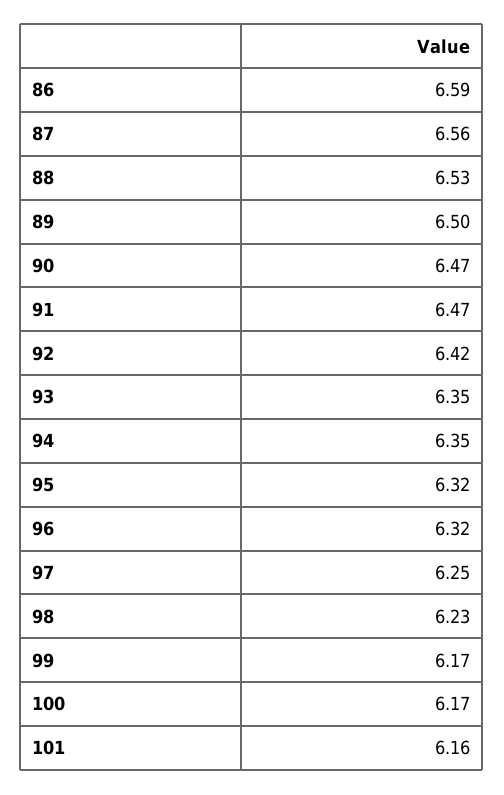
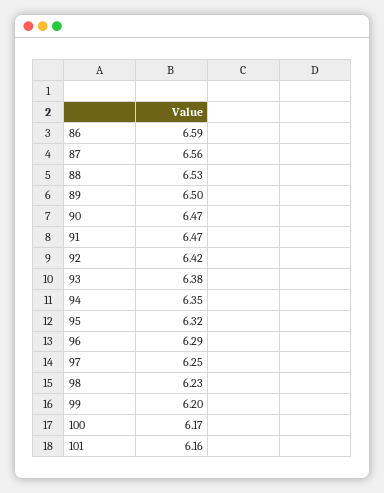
  {
    "86": 6.59,
    "87": 6.56,
    "88": 6.53,
    "89": 6.5,
    "90": 6.47,
    "91": 6.47,
    "92": 6.42,
-   "93": 6.35,
+   "93": 6.38,
    "94": 6.35,
    "95": 6.32,
-   "96": 6.32,
+   "96": 6.29,
    "97": 6.25,
    "98": 6.23,
-   "99": 6.17,
+   "99": 6.2,
    "100": 6.17,
    "101": 6.16
  }

